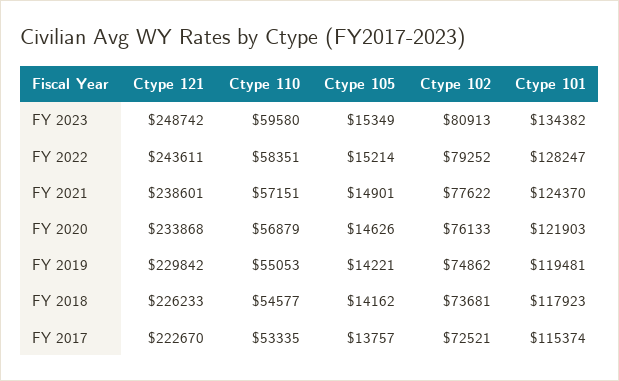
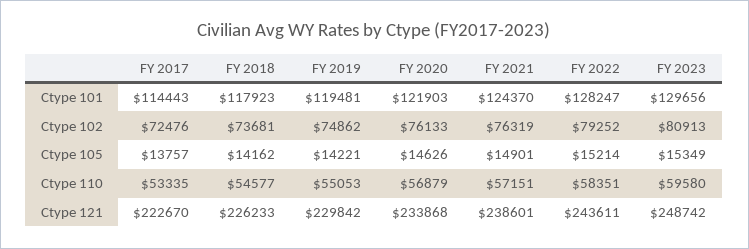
  {
    "Ctype 121": {
      "FY 2023": 248742,
      "FY 2022": 243611,
      "FY 2021": 238601,
      "FY 2020": 233868,
      "FY 2019": 229842,
      "FY 2018": 226233,
      "FY 2017": 222670
    },
    "Ctype 110": {
      "FY 2023": 59580,
      "FY 2022": 58351,
      "FY 2021": 57151,
      "FY 2020": 56879,
      "FY 2019": 55053,
      "FY 2018": 54577,
      "FY 2017": 53335
    },
    "Ctype 105": {
      "FY 2023": 15349,
      "FY 2022": 15214,
      "FY 2021": 14901,
      "FY 2020": 14626,
      "FY 2019": 14221,
      "FY 2018": 14162,
      "FY 2017": 13757
    },
    "Ctype 102": {
      "FY 2023": 80913,
      "FY 2022": 79252,
-     "FY 2021": 77622,
+     "FY 2021": 76319,
      "FY 2020": 76133,
      "FY 2019": 74862,
      "FY 2018": 73681,
-     "FY 2017": 72521
+     "FY 2017": 72476
    },
    "Ctype 101": {
-     "FY 2023": 134382,
+     "FY 2023": 129656,
      "FY 2022": 128247,
      "FY 2021": 124370,
      "FY 2020": 121903,
      "FY 2019": 119481,
      "FY 2018": 117923,
-     "FY 2017": 115374
+     "FY 2017": 114443
    }
  }

